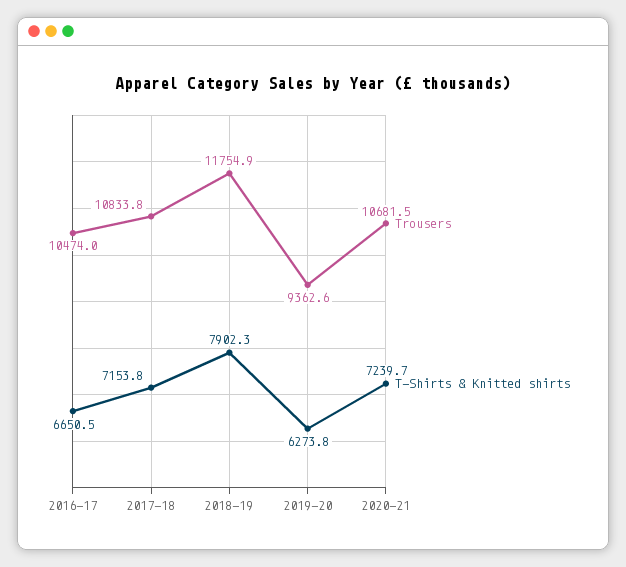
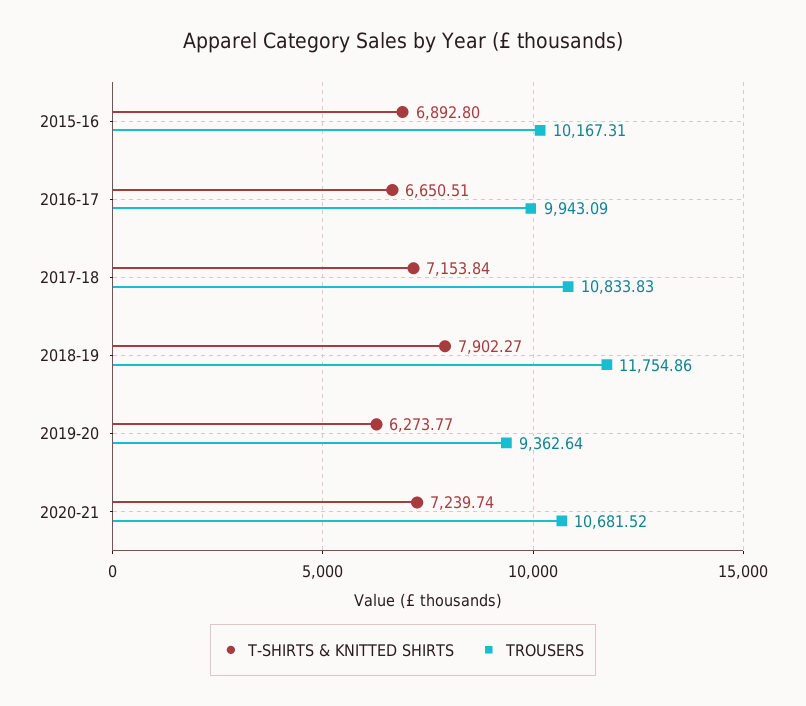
  {
    "Trousers": {
-     "2016-17": 10474,
+     "2016-17": 9943.09,
      "2017-18": 10833.83,
      "2018-19": 11754.86,
      "2019-20": 9362.64,
-     "2020-21": 10681.52
+     "2020-21": 10681.52,
+     "2015-16": 10167.31
    },
    "T-Shirts & Knitted shirts": {
      "2016-17": 6650.51,
      "2017-18": 7153.84,
      "2018-19": 7902.27,
      "2019-20": 6273.77,
-     "2020-21": 7239.74
+     "2020-21": 7239.74,
+     "2015-16": 6892.8
    }
  }

